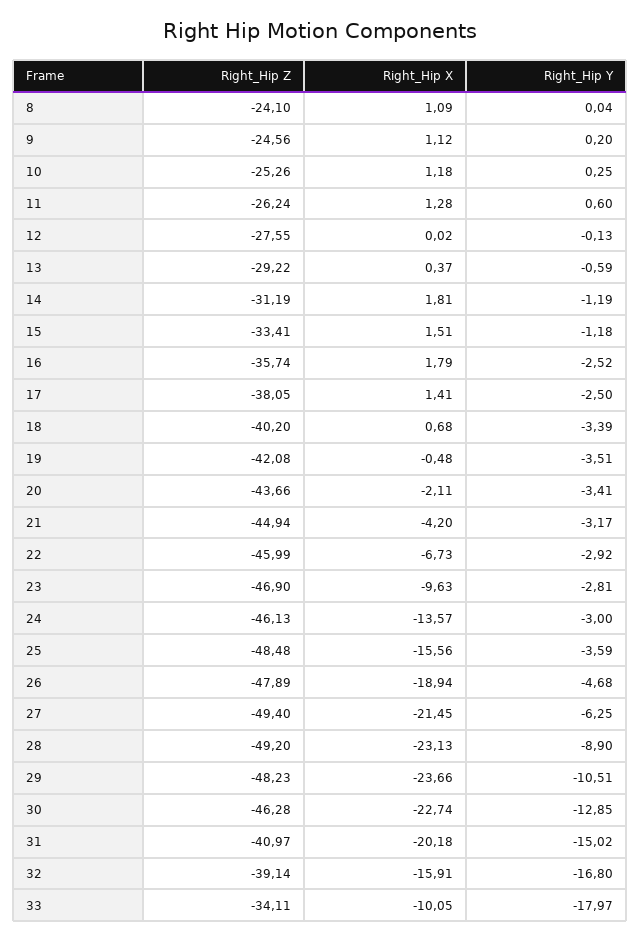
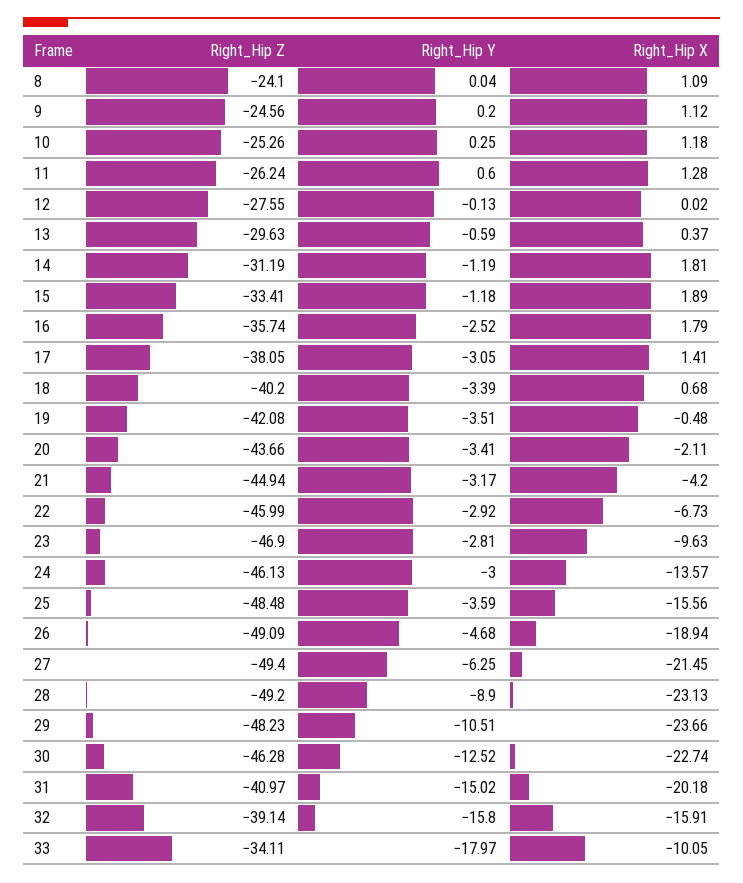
  {
    "Right_Hip Z": {
      "8": -24.1,
      "9": -24.56,
      "10": -25.26,
      "11": -26.24,
      "12": -27.55,
-     "13": -29.22,
+     "13": -29.63,
      "14": -31.19,
      "15": -33.41,
      "16": -35.74,
      "17": -38.05,
      "18": -40.2,
      "19": -42.08,
      "20": -43.66,
      "21": -44.94,
      "22": -45.99,
      "23": -46.9,
      "24": -46.13,
      "25": -48.48,
-     "26": -47.89,
+     "26": -49.09,
      "27": -49.4,
      "28": -49.2,
      "29": -48.23,
      "30": -46.28,
      "31": -40.97,
      "32": -39.14,
      "33": -34.11
    },
    "Right_Hip X": {
      "8": 1.09,
      "9": 1.12,
      "10": 1.18,
      "11": 1.28,
      "12": 0.02,
      "13": 0.37,
      "14": 1.81,
-     "15": 1.51,
+     "15": 1.89,
      "16": 1.79,
      "17": 1.41,
      "18": 0.68,
      "19": -0.48,
      "20": -2.11,
      "21": -4.2,
      "22": -6.73,
      "23": -9.63,
      "24": -13.57,
      "25": -15.56,
      "26": -18.94,
      "27": -21.45,
      "28": -23.13,
      "29": -23.66,
      "30": -22.74,
      "31": -20.18,
      "32": -15.91,
      "33": -10.05
    },
    "Right_Hip Y": {
      "8": 0.04,
      "9": 0.2,
      "10": 0.25,
      "11": 0.6,
      "12": -0.13,
      "13": -0.59,
      "14": -1.19,
      "15": -1.18,
      "16": -2.52,
-     "17": -2.5,
+     "17": -3.05,
      "18": -3.39,
      "19": -3.51,
      "20": -3.41,
      "21": -3.17,
      "22": -2.92,
      "23": -2.81,
      "24": -3,
      "25": -3.59,
      "26": -4.68,
      "27": -6.25,
      "28": -8.9,
      "29": -10.51,
-     "30": -12.85,
+     "30": -12.52,
      "31": -15.02,
-     "32": -16.8,
+     "32": -15.8,
      "33": -17.97
    }
  }

